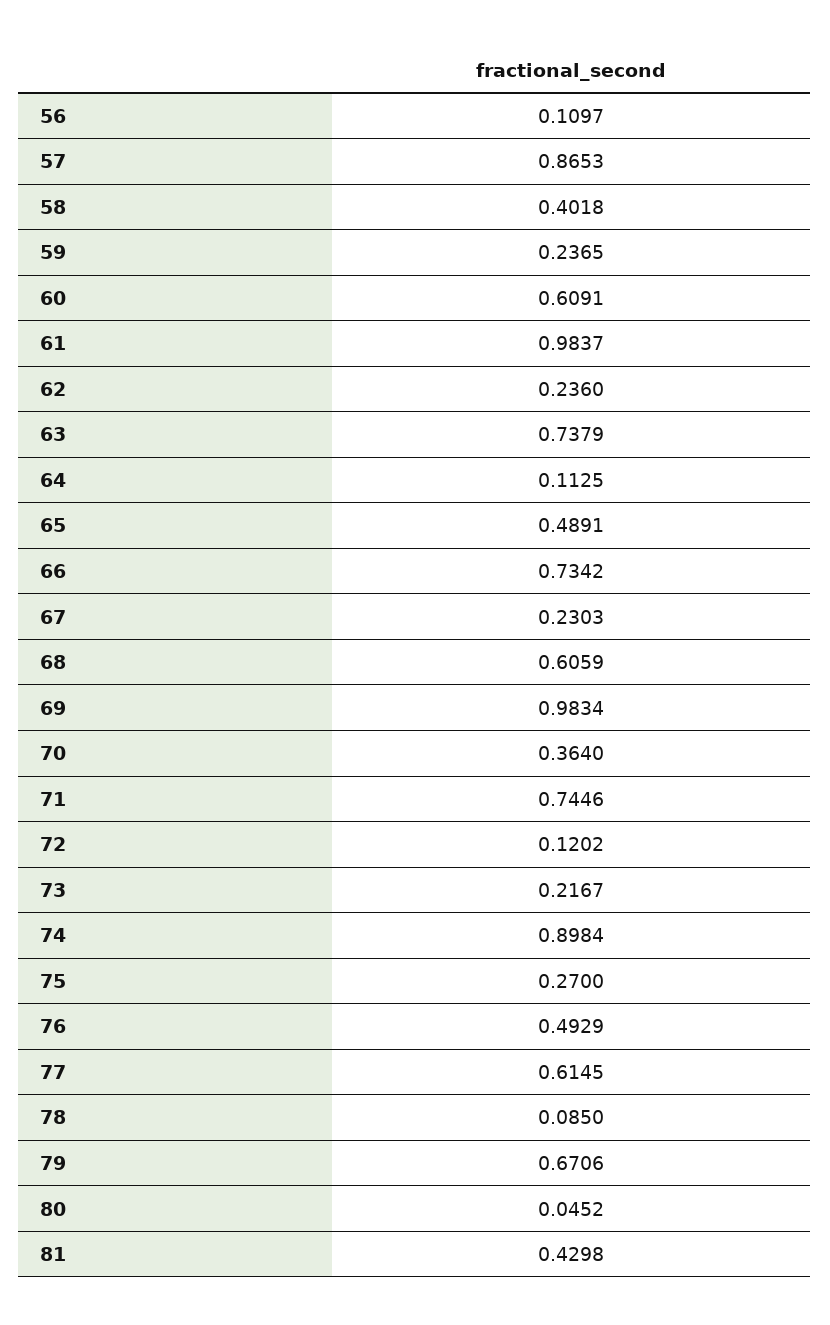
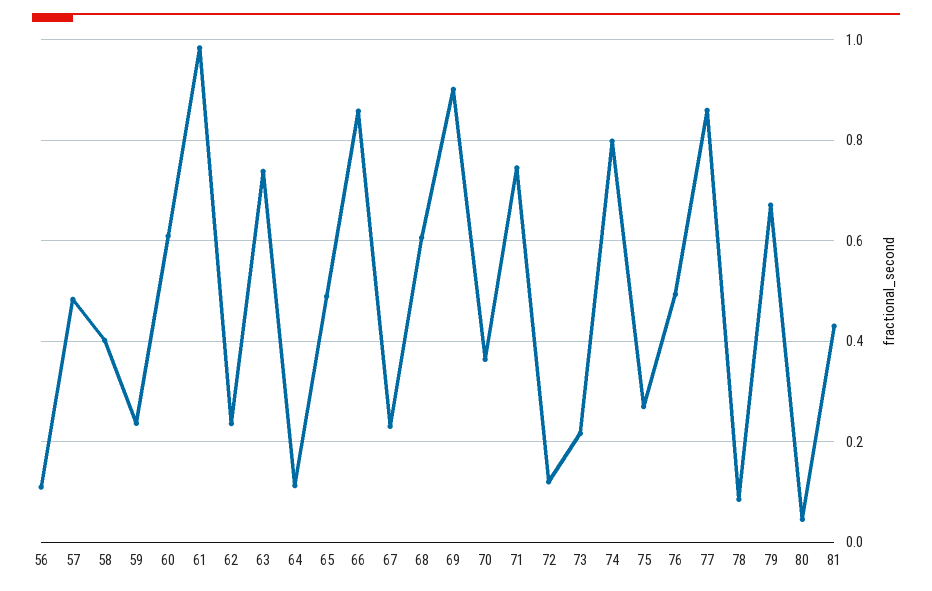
  {
    "56": 0.1097,
-   "57": 0.8653,
+   "57": 0.48,
    "58": 0.4018,
    "59": 0.2365,
    "60": 0.6091,
    "61": 0.9837,
    "62": 0.236,
    "63": 0.7379,
    "64": 0.1125,
    "65": 0.4891,
-   "66": 0.7342,
+   "66": 0.86,
    "67": 0.2303,
    "68": 0.6059,
-   "69": 0.9834,
+   "69": 0.9,
    "70": 0.364,
    "71": 0.7446,
    "72": 0.1202,
    "73": 0.2167,
-   "74": 0.8984,
+   "74": 0.8,
    "75": 0.27,
    "76": 0.4929,
-   "77": 0.6145,
+   "77": 0.86,
    "78": 0.085,
    "79": 0.6706,
    "80": 0.0452,
    "81": 0.4298
  }

